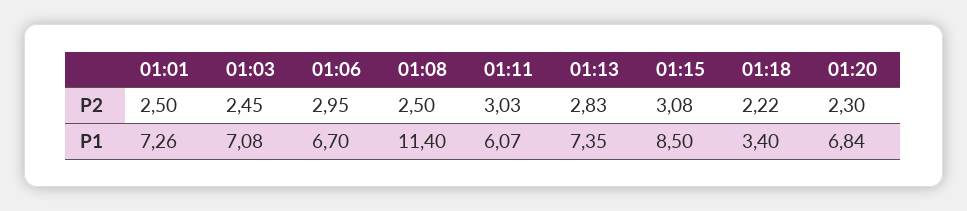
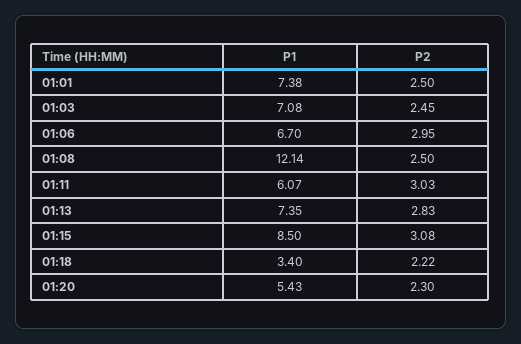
  {
    "01:01": {
      "P2": 2.5,
-     "P1": 7.26
+     "P1": 7.38
    },
    "01:03": {
      "P2": 2.45,
      "P1": 7.08
    },
    "01:06": {
      "P2": 2.95,
      "P1": 6.7
    },
    "01:08": {
      "P2": 2.5,
-     "P1": 11.4
+     "P1": 12.14
    },
    "01:11": {
      "P2": 3.03,
      "P1": 6.07
    },
    "01:13": {
      "P2": 2.83,
      "P1": 7.35
    },
    "01:15": {
      "P2": 3.08,
      "P1": 8.5
    },
    "01:18": {
      "P2": 2.22,
      "P1": 3.4
    },
    "01:20": {
      "P2": 2.3,
-     "P1": 6.84
+     "P1": 5.43
    }
  }

